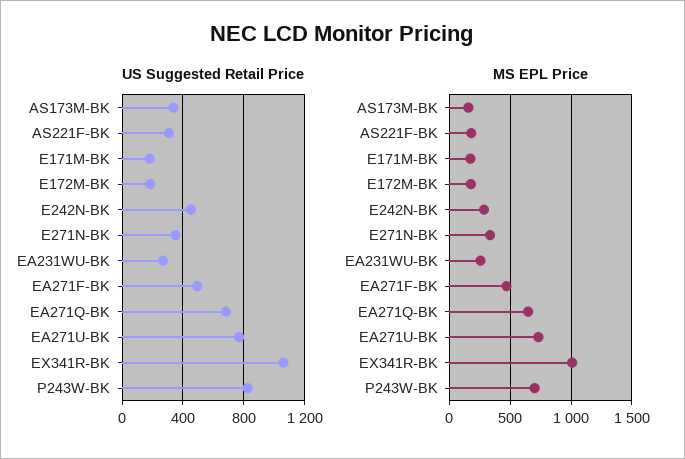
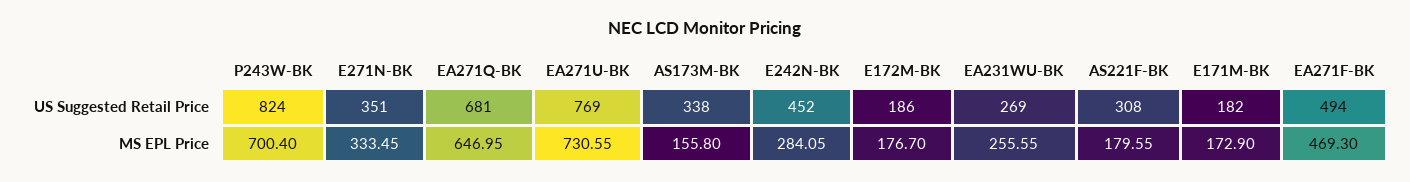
  {
    "US Suggested Retail Price": {
      "AS173M-BK": 338,
      "AS221F-BK": 308,
      "E171M-BK": 182,
      "E172M-BK": 186,
      "E242N-BK": 452,
      "E271N-BK": 351,
      "EA231WU-BK": 269,
      "EA271F-BK": 494,
      "EA271Q-BK": 681,
      "EA271U-BK": 769,
-     "EX341R-BK": 1050,
      "P243W-BK": 824
    },
    "MS EPL Price": {
      "AS173M-BK": 155.8,
      "AS221F-BK": 179.55,
      "E171M-BK": 172.9,
      "E172M-BK": 176.7,
      "E242N-BK": 284.05,
      "E271N-BK": 333.45,
      "EA231WU-BK": 255.55,
      "EA271F-BK": 469.3,
      "EA271Q-BK": 646.95,
      "EA271U-BK": 730.55,
-     "EX341R-BK": 1000,
      "P243W-BK": 700.4
    }
  }

